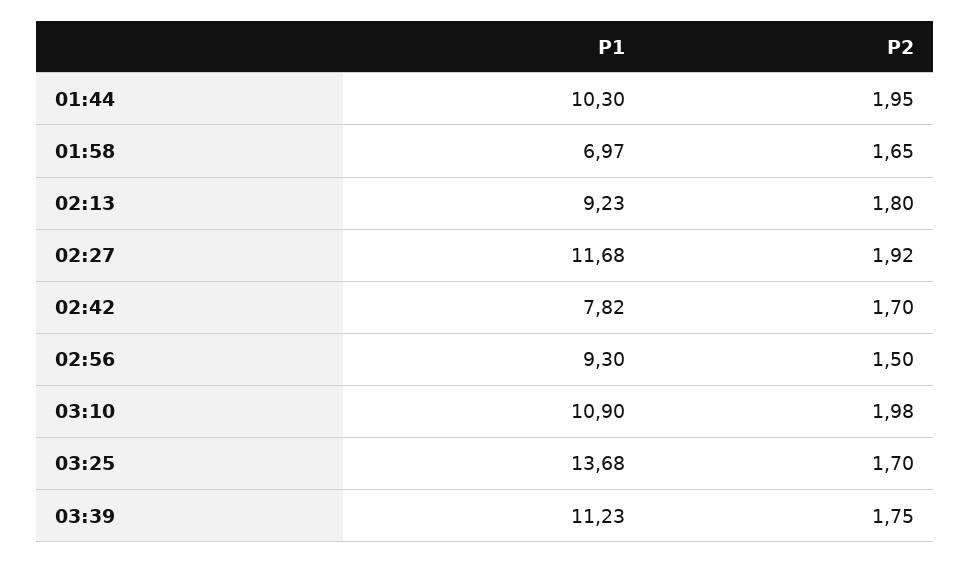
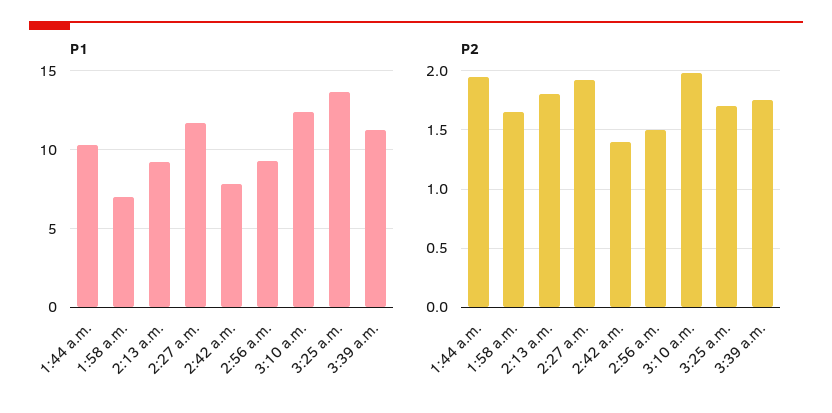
  {
    "P1": {
      "01:44": 10.3,
      "01:58": 6.97,
      "02:13": 9.23,
      "02:27": 11.68,
      "02:42": 7.82,
      "02:56": 9.3,
-     "03:10": 10.9,
+     "03:10": 12.5,
      "03:25": 13.68,
      "03:39": 11.23
    },
    "P2": {
      "01:44": 1.95,
      "01:58": 1.65,
      "02:13": 1.8,
      "02:27": 1.92,
-     "02:42": 1.7,
+     "02:42": 1.4,
      "02:56": 1.5,
      "03:10": 1.98,
      "03:25": 1.7,
      "03:39": 1.75
    }
  }

